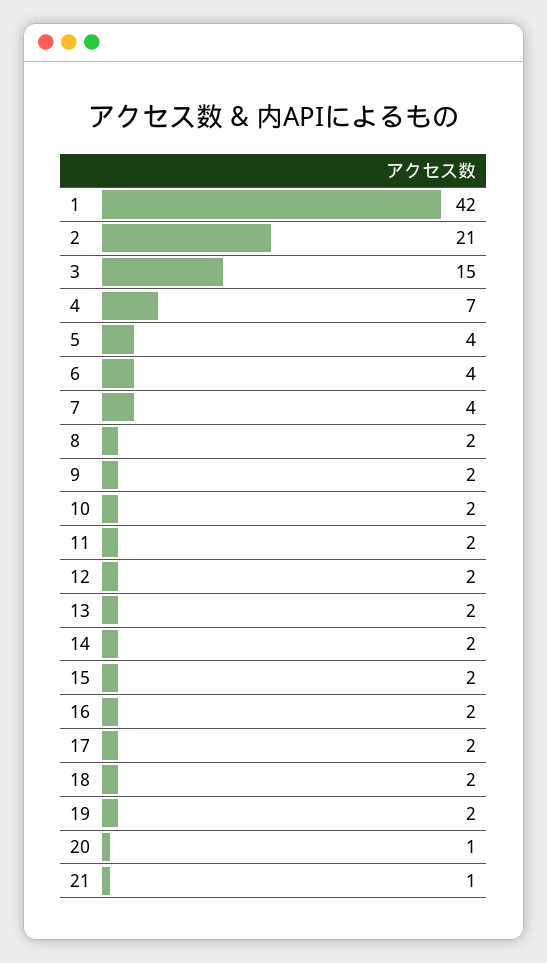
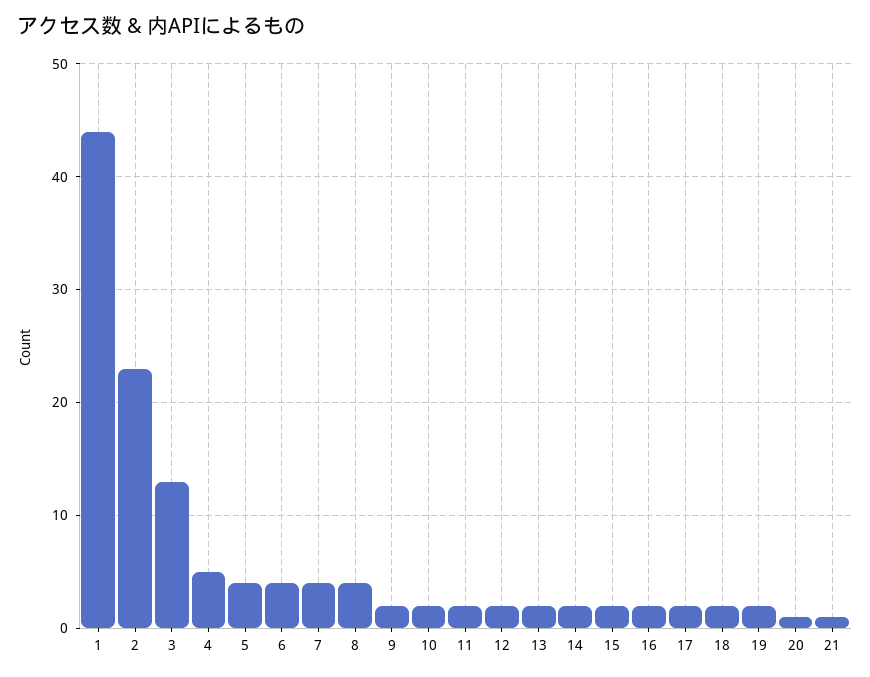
  {
-   "1": 42,
+   "1": 44,
-   "2": 21,
+   "2": 23,
-   "3": 15,
+   "3": 13,
-   "4": 7,
+   "4": 5,
    "5": 4,
    "6": 4,
    "7": 4,
-   "8": 2,
+   "8": 4,
    "9": 2,
    "10": 2,
    "11": 2,
    "12": 2,
    "13": 2,
    "14": 2,
    "15": 2,
    "16": 2,
    "17": 2,
    "18": 2,
    "19": 2,
    "20": 1,
    "21": 1
  }

